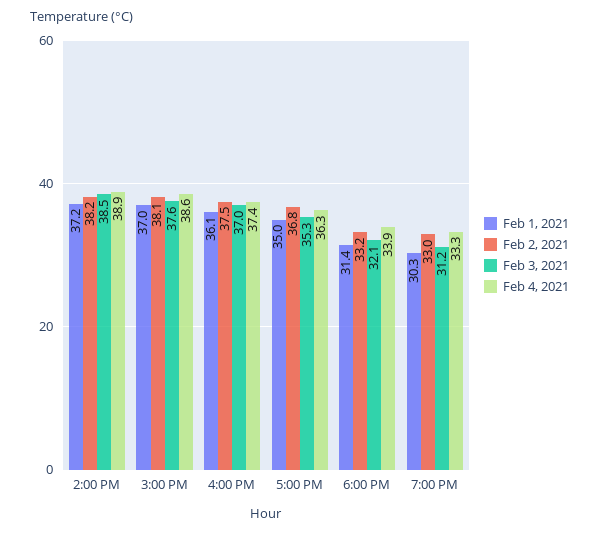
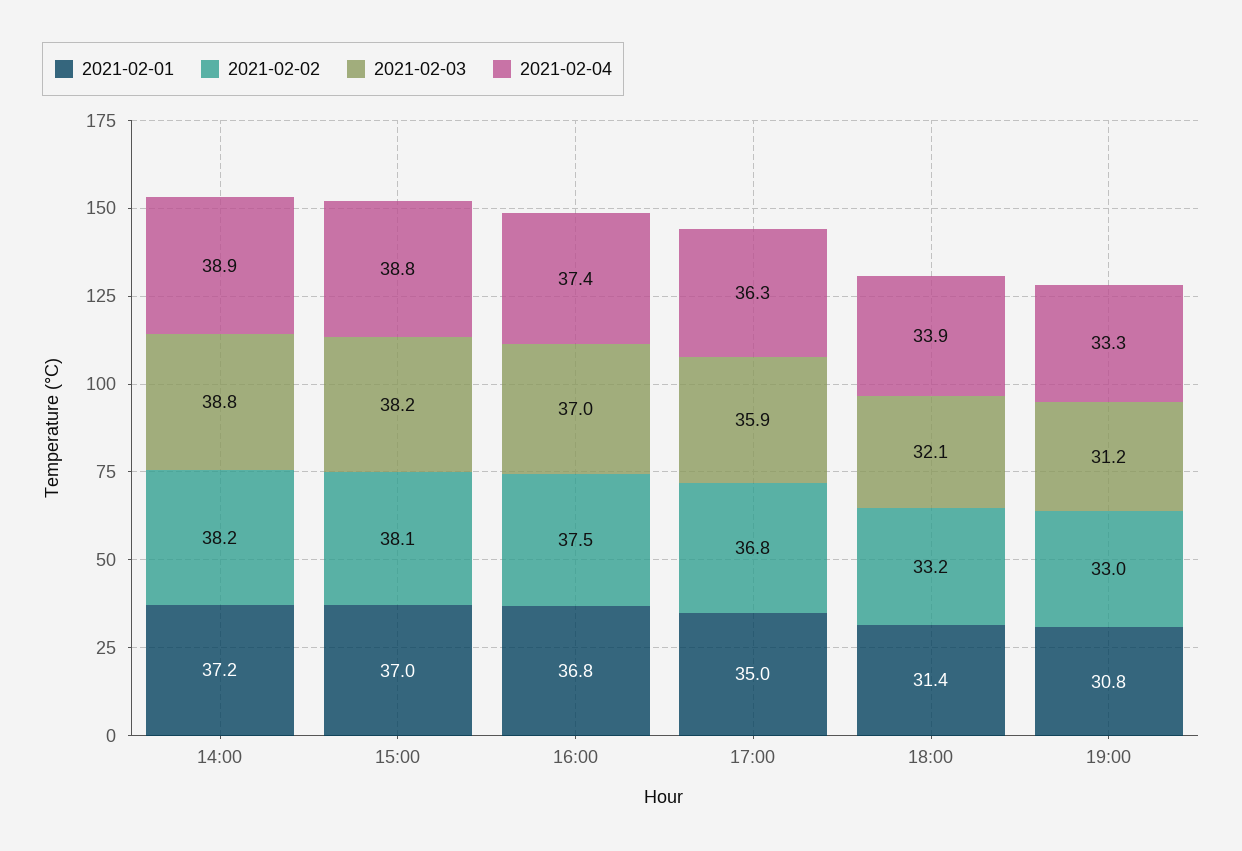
  {
    "Feb 1, 2021": {
      "2:00 PM": 37.2,
      "3:00 PM": 37,
-     "4:00 PM": 36.1,
+     "4:00 PM": 36.8,
      "5:00 PM": 35,
      "6:00 PM": 31.4,
-     "7:00 PM": 30.3
+     "7:00 PM": 30.8
    },
    "Feb 2, 2021": {
      "2:00 PM": 38.2,
      "3:00 PM": 38.1,
      "4:00 PM": 37.5,
      "5:00 PM": 36.8,
      "6:00 PM": 33.2,
      "7:00 PM": 33
    },
    "Feb 3, 2021": {
-     "2:00 PM": 38.5,
+     "2:00 PM": 38.8,
-     "3:00 PM": 37.6,
+     "3:00 PM": 38.2,
      "4:00 PM": 37,
-     "5:00 PM": 35.3,
+     "5:00 PM": 35.9,
      "6:00 PM": 32.1,
      "7:00 PM": 31.2
    },
    "Feb 4, 2021": {
      "2:00 PM": 38.9,
-     "3:00 PM": 38.6,
+     "3:00 PM": 38.8,
      "4:00 PM": 37.4,
      "5:00 PM": 36.3,
      "6:00 PM": 33.9,
      "7:00 PM": 33.3
    }
  }

